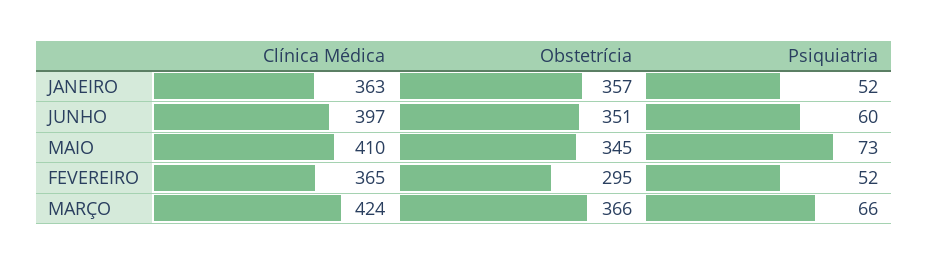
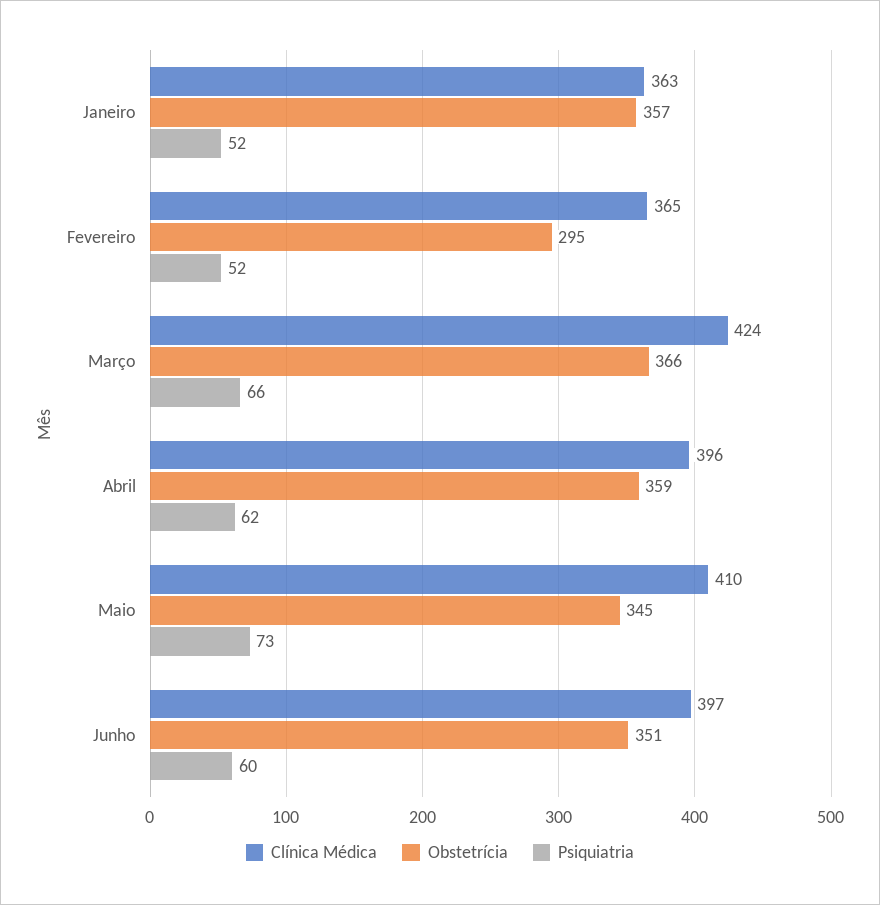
  {
    "Clínica Médica": {
      "JANEIRO": 363,
      "JUNHO": 397,
      "MAIO": 410,
      "FEVEREIRO": 365,
-     "MARÇO": 424
+     "MARÇO": 424,
+     "Abril": 396
    },
    "Obstetrícia": {
      "JANEIRO": 357,
      "JUNHO": 351,
      "MAIO": 345,
      "FEVEREIRO": 295,
-     "MARÇO": 366
+     "MARÇO": 366,
+     "Abril": 359
    },
    "Psiquiatria": {
      "JANEIRO": 52,
      "JUNHO": 60,
      "MAIO": 73,
      "FEVEREIRO": 52,
-     "MARÇO": 66
+     "MARÇO": 66,
+     "Abril": 62
    }
  }

